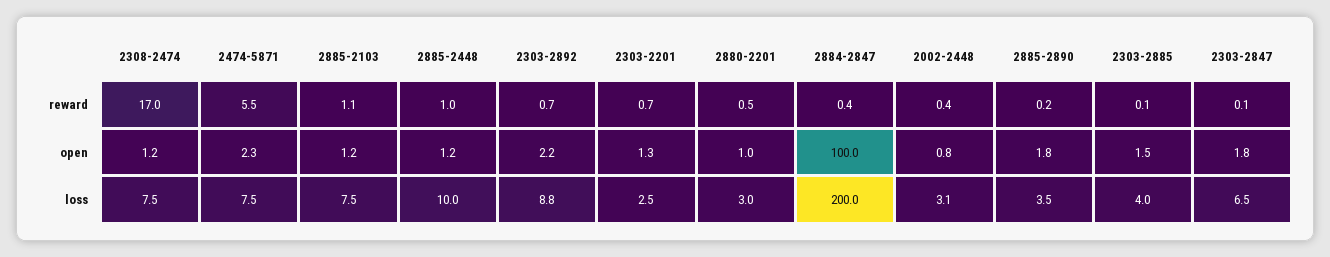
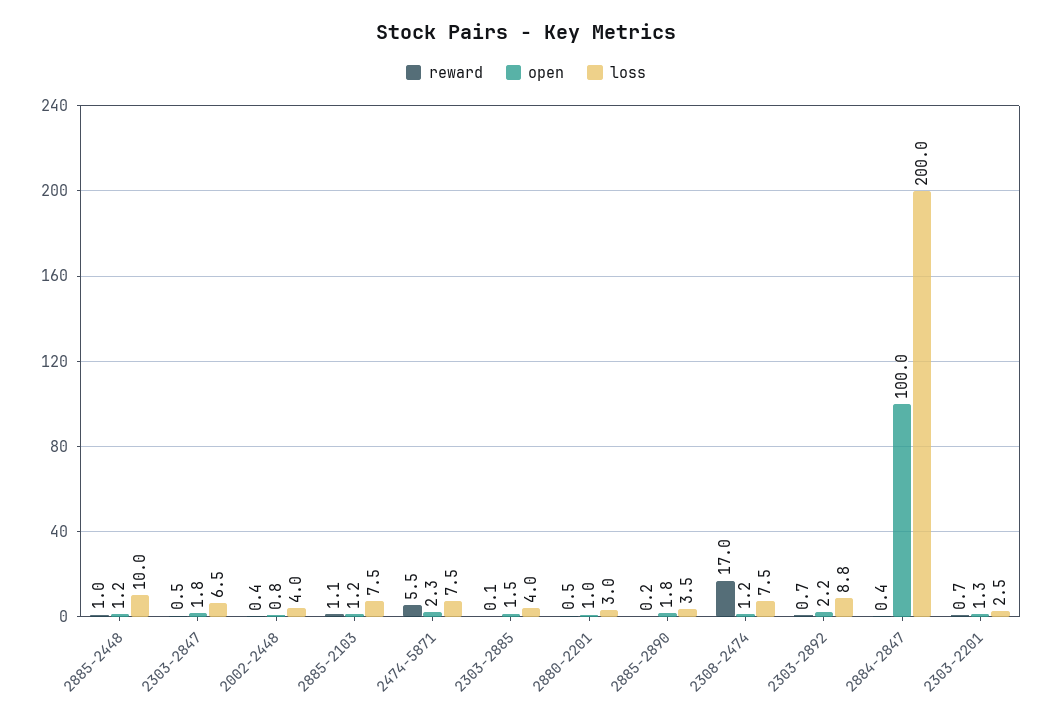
  {
    "reward": {
      "2308-2474": 17,
      "2474-5871": 5.5,
      "2885-2103": 1.1,
      "2885-2448": 1,
      "2303-2892": 0.7,
      "2303-2201": 0.7,
      "2880-2201": 0.5,
      "2884-2847": 0.4,
      "2002-2448": 0.4,
      "2885-2890": 0.2,
      "2303-2885": 0.1,
-     "2303-2847": 0.1
+     "2303-2847": 0.5
    },
    "open": {
      "2308-2474": 1.2,
      "2474-5871": 2.3,
      "2885-2103": 1.2,
      "2885-2448": 1.2,
      "2303-2892": 2.2,
      "2303-2201": 1.3,
      "2880-2201": 1,
      "2884-2847": 100,
      "2002-2448": 0.8,
      "2885-2890": 1.8,
      "2303-2885": 1.5,
      "2303-2847": 1.8
    },
    "loss": {
      "2308-2474": 7.5,
      "2474-5871": 7.5,
      "2885-2103": 7.5,
      "2885-2448": 10,
      "2303-2892": 8.8,
      "2303-2201": 2.5,
      "2880-2201": 3,
      "2884-2847": 200,
-     "2002-2448": 3.1,
+     "2002-2448": 4,
      "2885-2890": 3.5,
      "2303-2885": 4,
      "2303-2847": 6.5
    }
  }

